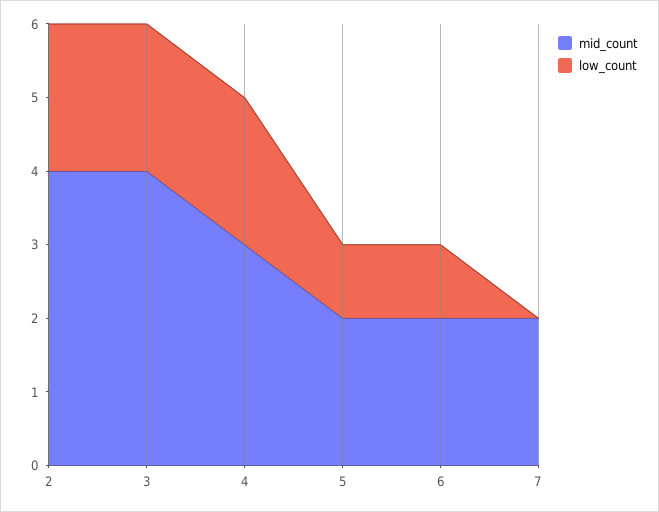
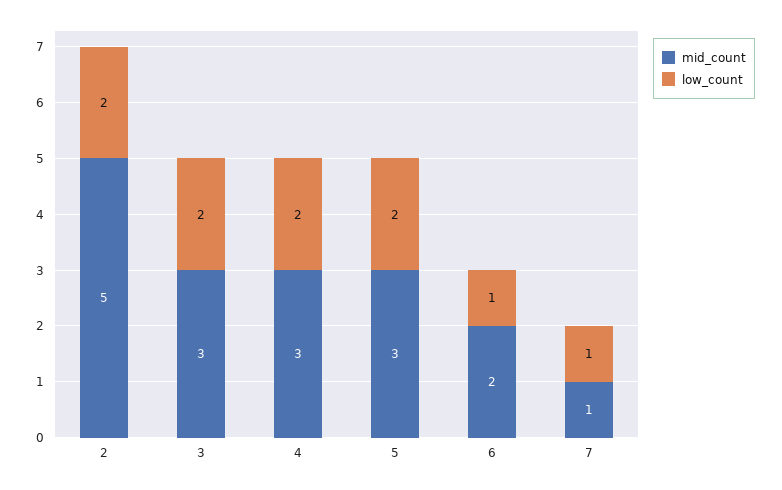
  {
    "mid_count": {
-     "2": 4,
+     "2": 5,
-     "3": 4,
+     "3": 3,
      "4": 3,
-     "5": 2,
+     "5": 3,
      "6": 2,
-     "7": 2
+     "7": 1
    },
    "low_count": {
      "2": 2,
      "3": 2,
      "4": 2,
-     "5": 1,
+     "5": 2,
      "6": 1,
-     "7": 0
+     "7": 1
    }
  }

